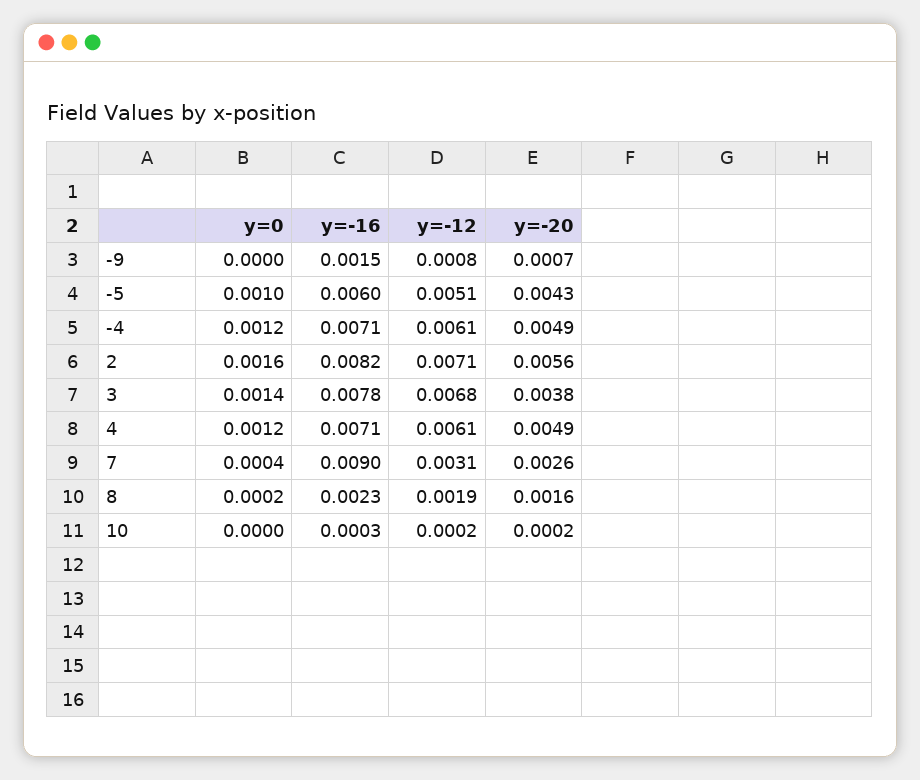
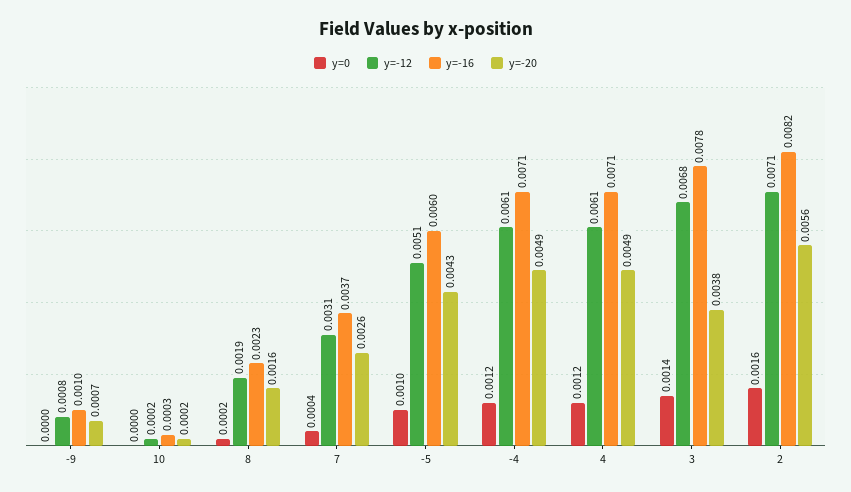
  {
    "y=0": {
      "-9": 0,
      "-5": 0.001,
      "-4": 0.0012,
      "2": 0.0016,
      "3": 0.0014,
      "4": 0.0012,
      "7": 0.0004,
      "8": 0.0002,
      "10": 0
    },
    "y=-16": {
-     "-9": 0.0015,
+     "-9": 0.001,
      "-5": 0.006,
      "-4": 0.0071,
      "2": 0.0082,
      "3": 0.0078,
      "4": 0.0071,
-     "7": 0.009,
+     "7": 0.0037,
      "8": 0.0023,
      "10": 0.0003
    },
    "y=-12": {
      "-9": 0.0008,
      "-5": 0.0051,
      "-4": 0.0061,
      "2": 0.0071,
      "3": 0.0068,
      "4": 0.0061,
      "7": 0.0031,
      "8": 0.0019,
      "10": 0.0002
    },
    "y=-20": {
      "-9": 0.0007,
      "-5": 0.0043,
      "-4": 0.0049,
      "2": 0.0056,
      "3": 0.0038,
      "4": 0.0049,
      "7": 0.0026,
      "8": 0.0016,
      "10": 0.0002
    }
  }

